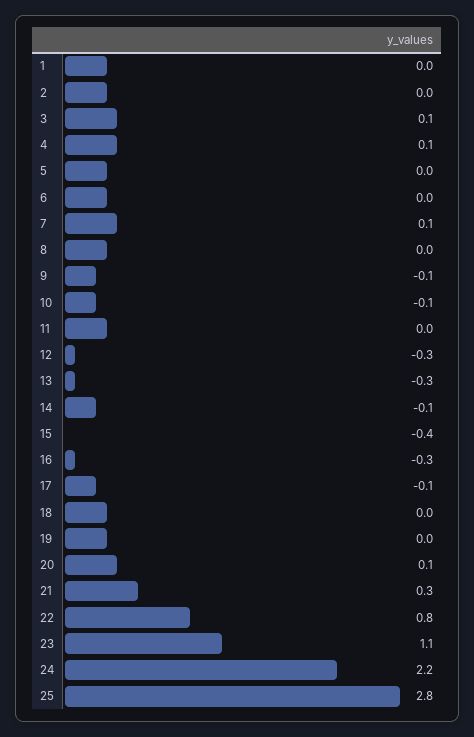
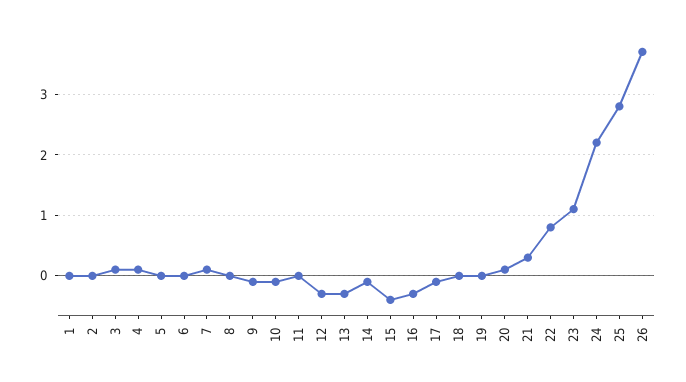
  {
    "1": 0,
    "2": 0,
    "3": 0.1,
    "4": 0.1,
    "5": 0,
    "6": 0,
    "7": 0.1,
    "8": 0,
    "9": -0.1,
    "10": -0.1,
    "11": 0,
    "12": -0.3,
    "13": -0.3,
    "14": -0.1,
    "15": -0.4,
    "16": -0.3,
    "17": -0.1,
    "18": 0,
    "19": 0,
    "20": 0.1,
    "21": 0.3,
    "22": 0.8,
    "23": 1.1,
    "24": 2.2,
-   "25": 2.8
+   "25": 2.8,
+   "26": 3.7
  }

